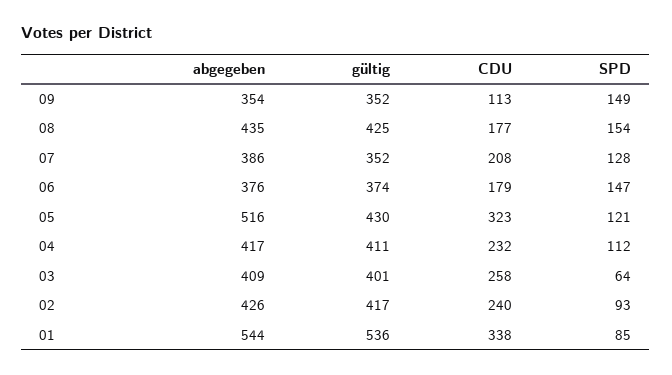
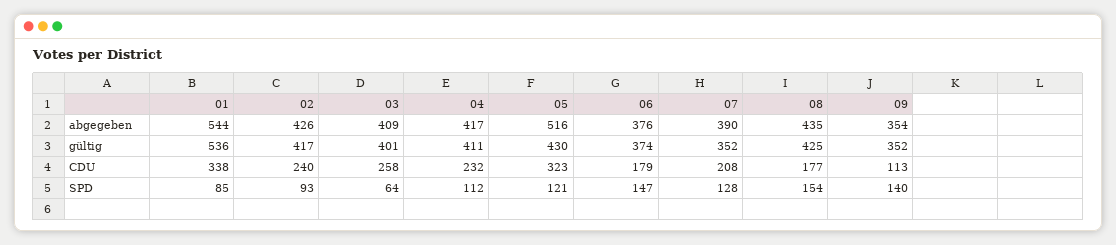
  {
    "abgegeben": {
      "09": 354,
      "08": 435,
-     "07": 386,
+     "07": 390,
      "06": 376,
      "05": 516,
      "04": 417,
      "03": 409,
      "02": 426,
      "01": 544
    },
    "gültig": {
      "09": 352,
      "08": 425,
      "07": 352,
      "06": 374,
      "05": 430,
      "04": 411,
      "03": 401,
      "02": 417,
      "01": 536
    },
    "CDU": {
      "09": 113,
      "08": 177,
      "07": 208,
      "06": 179,
      "05": 323,
      "04": 232,
      "03": 258,
      "02": 240,
      "01": 338
    },
    "SPD": {
-     "09": 149,
+     "09": 140,
      "08": 154,
      "07": 128,
      "06": 147,
      "05": 121,
      "04": 112,
      "03": 64,
      "02": 93,
      "01": 85
    }
  }

